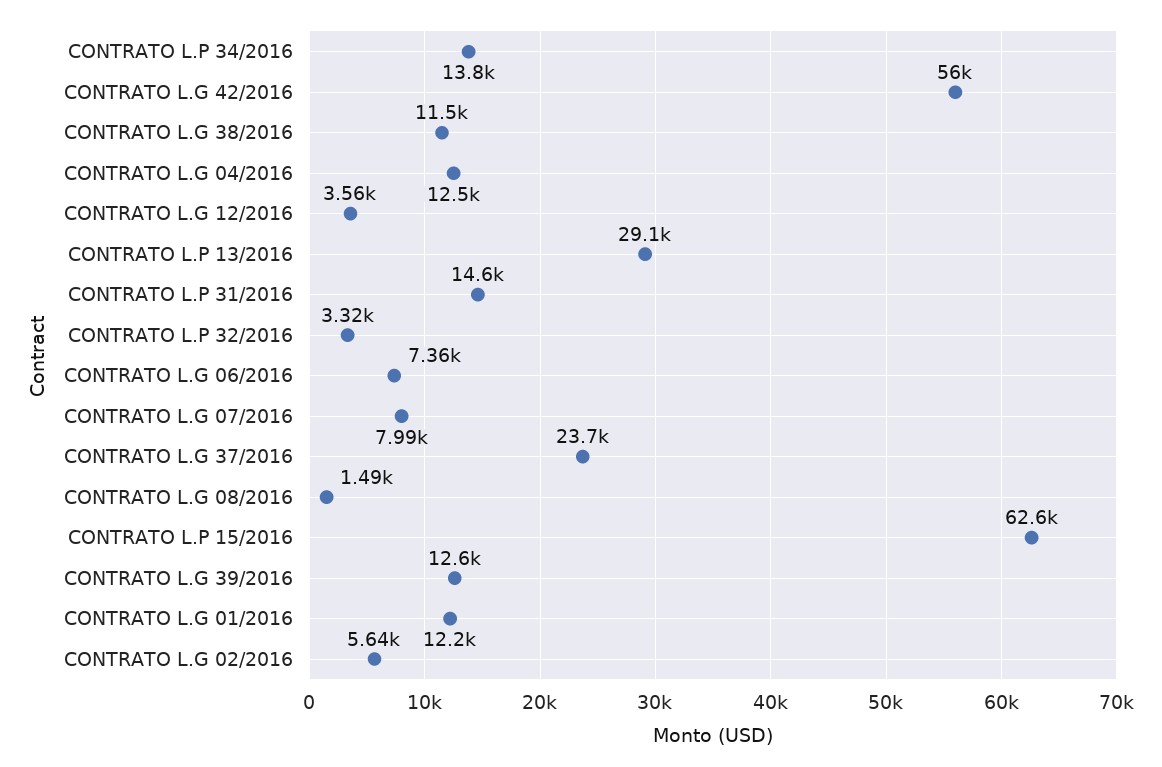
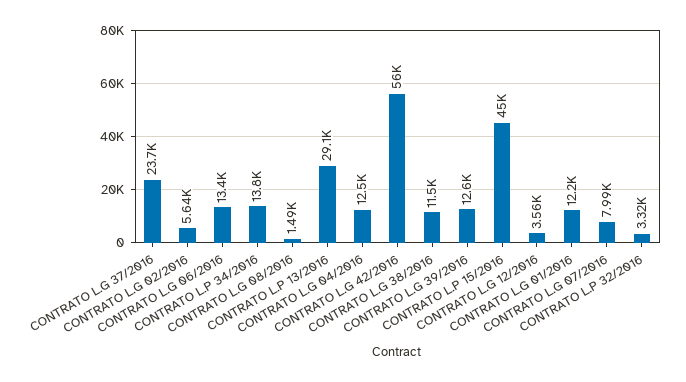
  {
    "CONTRATO L.P 34/2016": 13800,
    "CONTRATO L.G 42/2016": 56000,
    "CONTRATO L.G 38/2016": 11500,
    "CONTRATO L.G 04/2016": 12500,
    "CONTRATO L.G 12/2016": 3560,
    "CONTRATO L.P 13/2016": 29100,
-   "CONTRATO L.P 31/2016": 14600,
    "CONTRATO L.P 32/2016": 3320,
-   "CONTRATO L.G 06/2016": 7360,
+   "CONTRATO L.G 06/2016": 13400,
    "CONTRATO L.G 07/2016": 7990,
    "CONTRATO L.G 37/2016": 23700,
    "CONTRATO L.G 08/2016": 1490,
-   "CONTRATO L.P 15/2016": 62600,
+   "CONTRATO L.P 15/2016": 45000,
    "CONTRATO L.G 39/2016": 12600,
    "CONTRATO L.G 01/2016": 12200,
    "CONTRATO L.G 02/2016": 5640
  }

